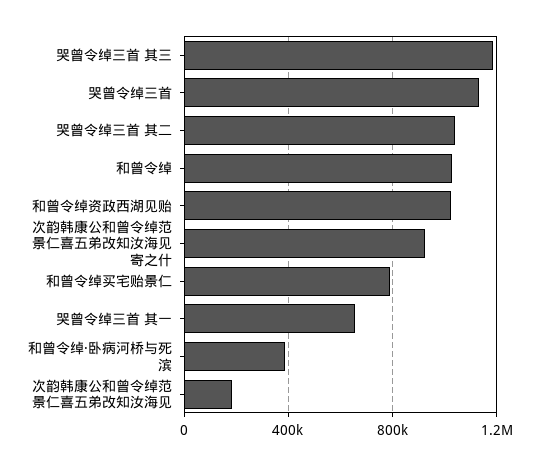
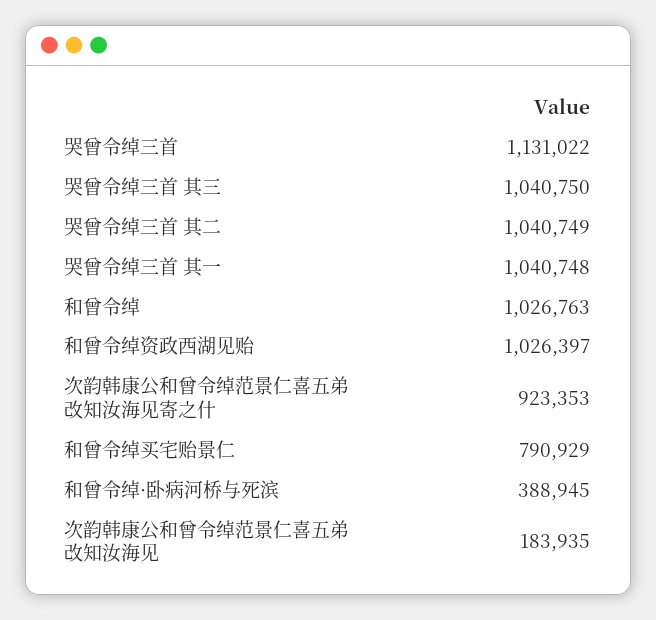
  {
-   "哭曾令绰三首 其三": 1200000,
+   "哭曾令绰三首 其三": 1040750,
    "哭曾令绰三首": 1131022,
    "哭曾令绰三首 其二": 1040749,
    "和曾令绰": 1026763,
    "和曾令绰资政西湖见贻": 1026397,
    "次韵韩康公和曾令绰范景仁喜五弟改知汝海见寄之什": 923353,
    "和曾令绰买宅贻景仁": 790929,
-   "哭曾令绰三首 其一": 650000,
+   "哭曾令绰三首 其一": 1040748,
    "和曾令绰·卧病河桥与死滨": 388945,
    "次韵韩康公和曾令绰范景仁喜五弟改知汝海见": 183935
  }

